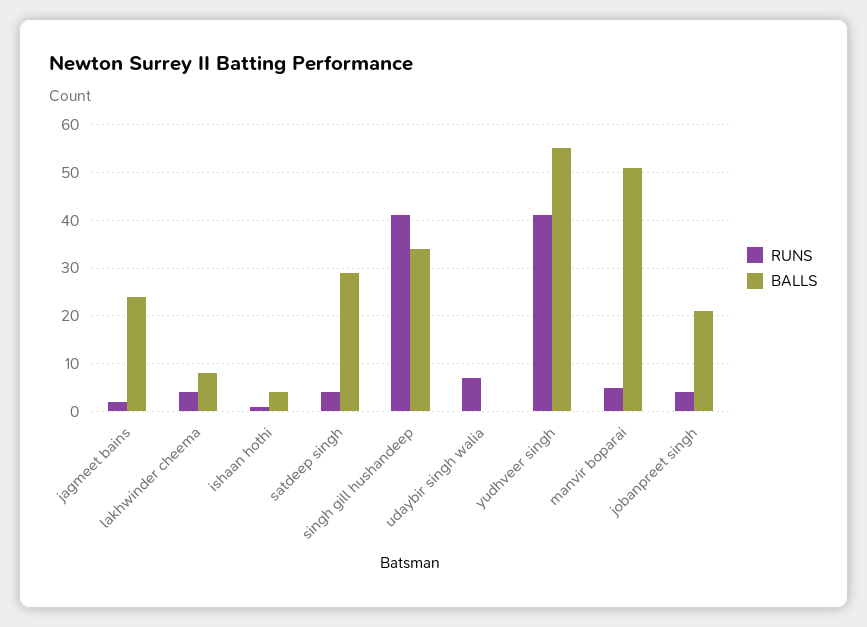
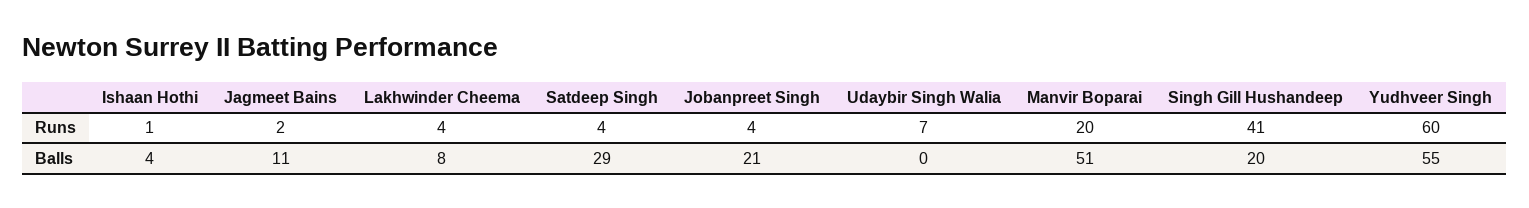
  {
    "RUNS": {
      "jagmeet bains": 2,
      "lakhwinder cheema": 4,
      "ishaan hothi": 1,
      "satdeep singh": 4,
      "singh gill hushandeep": 41,
      "udaybir singh walia": 7,
-     "yudhveer singh": 40,
+     "yudhveer singh": 60,
-     "manvir boparai": 5,
+     "manvir boparai": 20,
      "jobanpreet singh": 4
    },
    "BALLS": {
-     "jagmeet bains": 25,
+     "jagmeet bains": 11,
      "lakhwinder cheema": 8,
      "ishaan hothi": 4,
      "satdeep singh": 29,
-     "singh gill hushandeep": 35,
+     "singh gill hushandeep": 20,
      "udaybir singh walia": 0,
      "yudhveer singh": 55,
      "manvir boparai": 51,
      "jobanpreet singh": 21
    }
  }

